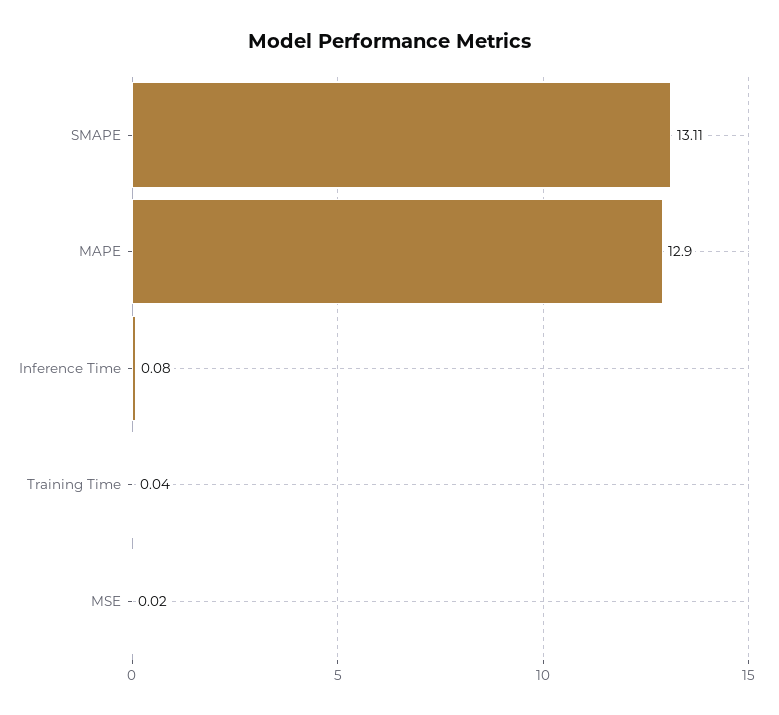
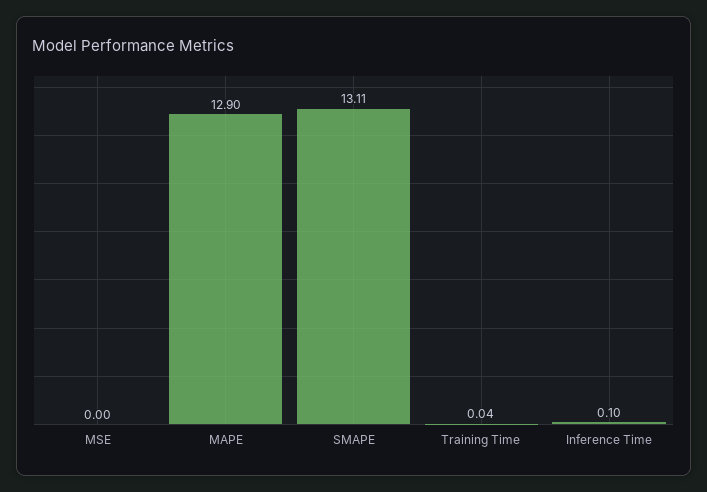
  {
    "SMAPE": 13.11,
    "MAPE": 12.9,
-   "Inference Time": 0.08,
+   "Inference Time": 0.1,
    "Training Time": 0.04,
-   "MSE": 0.02
+   "MSE": 0
  }

